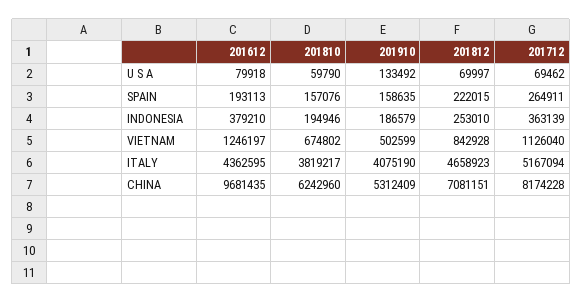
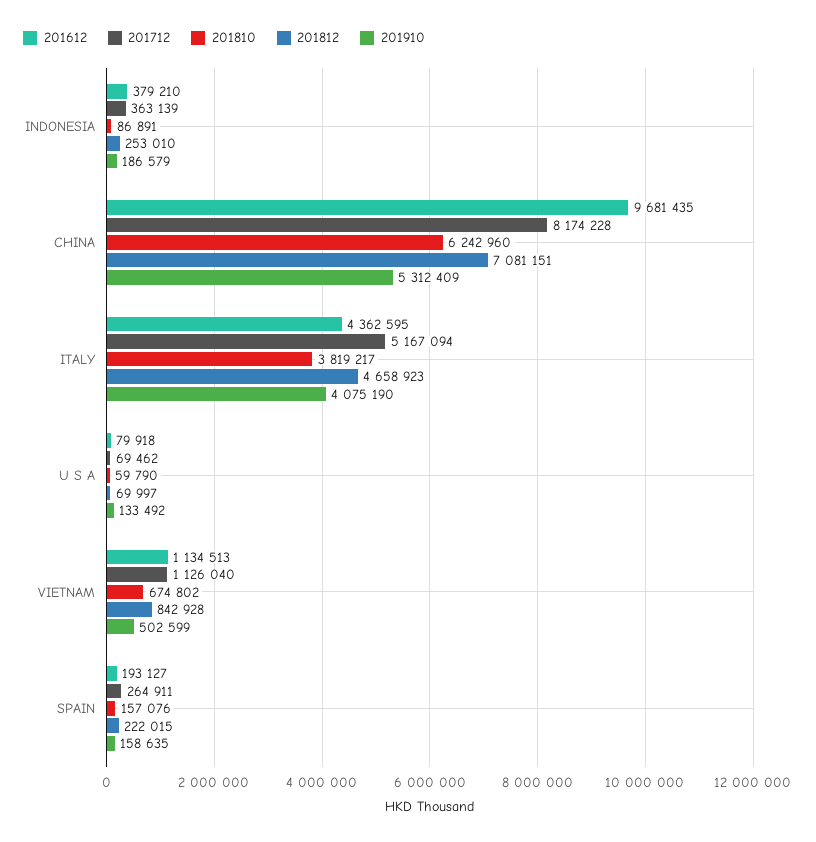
  {
    "201612": {
      "U S A": 79918,
-     "SPAIN": 193113,
+     "SPAIN": 193127,
      "INDONESIA": 379210,
-     "VIETNAM": 1246197,
+     "VIETNAM": 1134513,
      "ITALY": 4362595,
      "CHINA": 9681435
    },
    "201810": {
      "U S A": 59790,
      "SPAIN": 157076,
-     "INDONESIA": 194946,
+     "INDONESIA": 86891,
      "VIETNAM": 674802,
      "ITALY": 3819217,
      "CHINA": 6242960
    },
    "201910": {
      "U S A": 133492,
      "SPAIN": 158635,
      "INDONESIA": 186579,
      "VIETNAM": 502599,
      "ITALY": 4075190,
      "CHINA": 5312409
    },
    "201812": {
      "U S A": 69997,
      "SPAIN": 222015,
      "INDONESIA": 253010,
      "VIETNAM": 842928,
      "ITALY": 4658923,
      "CHINA": 7081151
    },
    "201712": {
      "U S A": 69462,
      "SPAIN": 264911,
      "INDONESIA": 363139,
      "VIETNAM": 1126040,
      "ITALY": 5167094,
      "CHINA": 8174228
    }
  }

